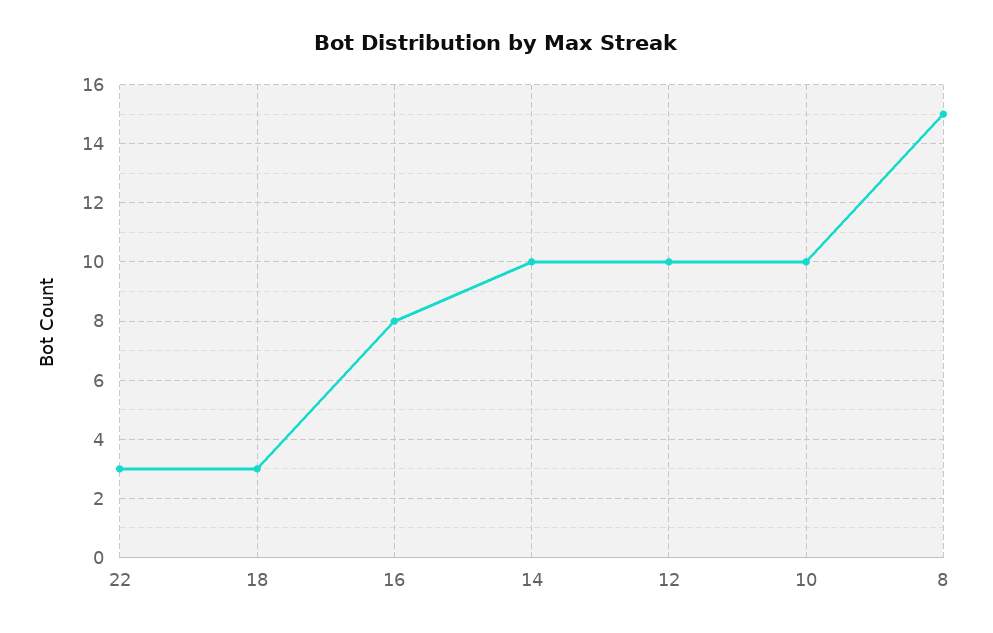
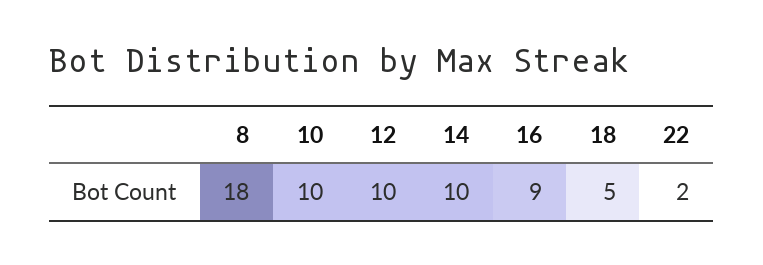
  {
-   "22": 3,
+   "22": 2,
-   "18": 3,
+   "18": 5,
-   "16": 8,
+   "16": 9,
    "14": 10,
    "12": 10,
    "10": 10,
-   "8": 15
+   "8": 18
  }

